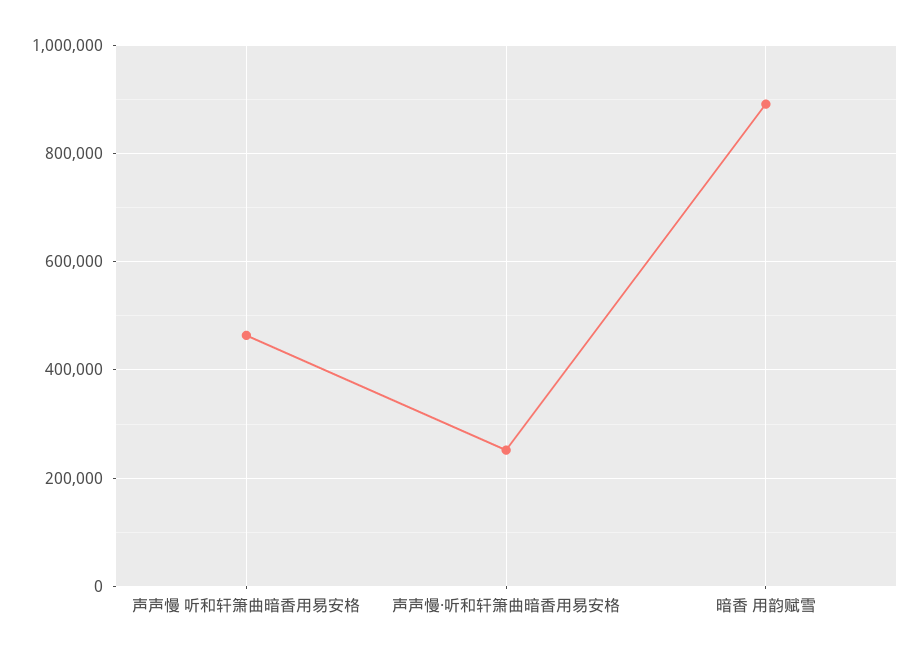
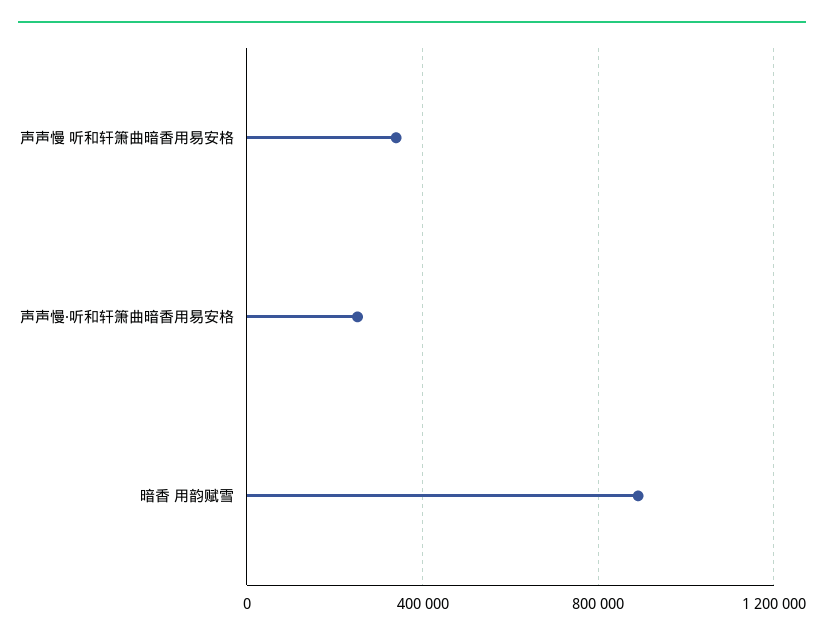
  {
-   "声声慢 听和轩箫曲暗香用易安格": 460000,
+   "声声慢 听和轩箫曲暗香用易安格": 350000,
    "声声慢·听和轩箫曲暗香用易安格": 260000,
    "暗香 用韵赋雪": 900000
  }

